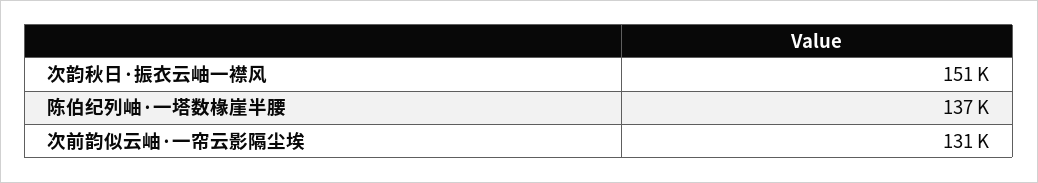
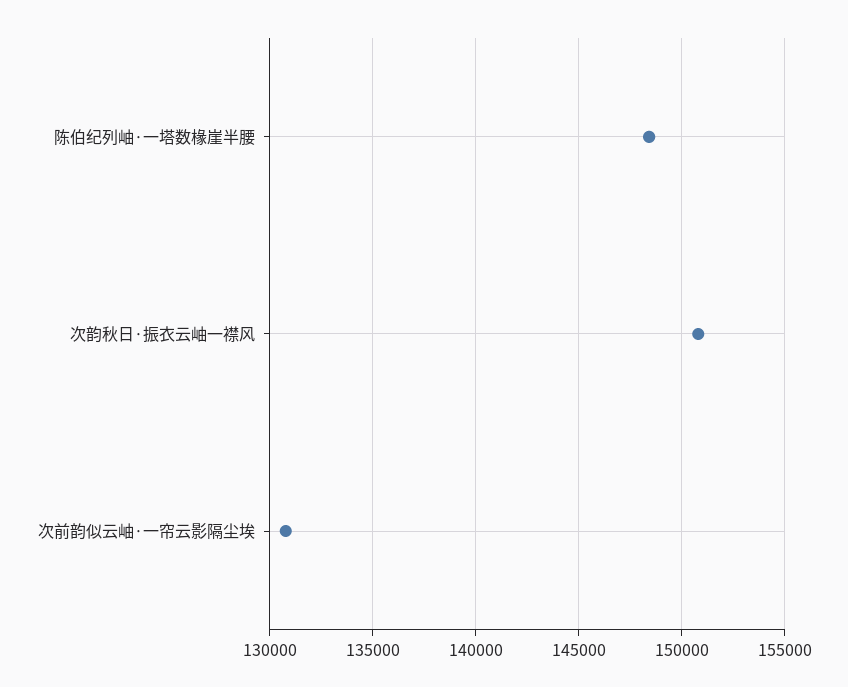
  {
    "次韵秋日·振衣云岫一襟风": 151000,
-   "陈伯纪列岫·一塔数椽崖半腰": 137000,
+   "陈伯纪列岫·一塔数椽崖半腰": 148500,
    "次前韵似云岫·一帘云影隔尘埃": 131000
  }

